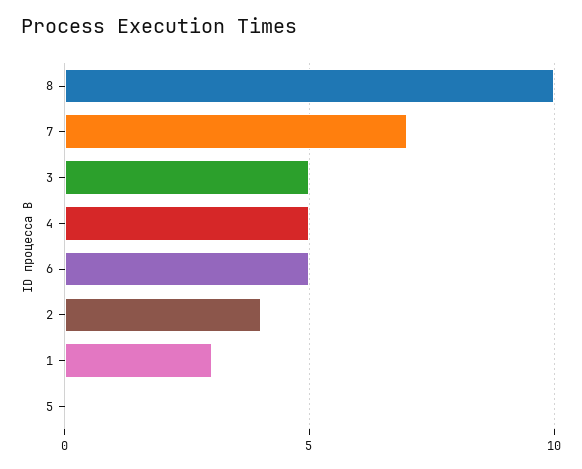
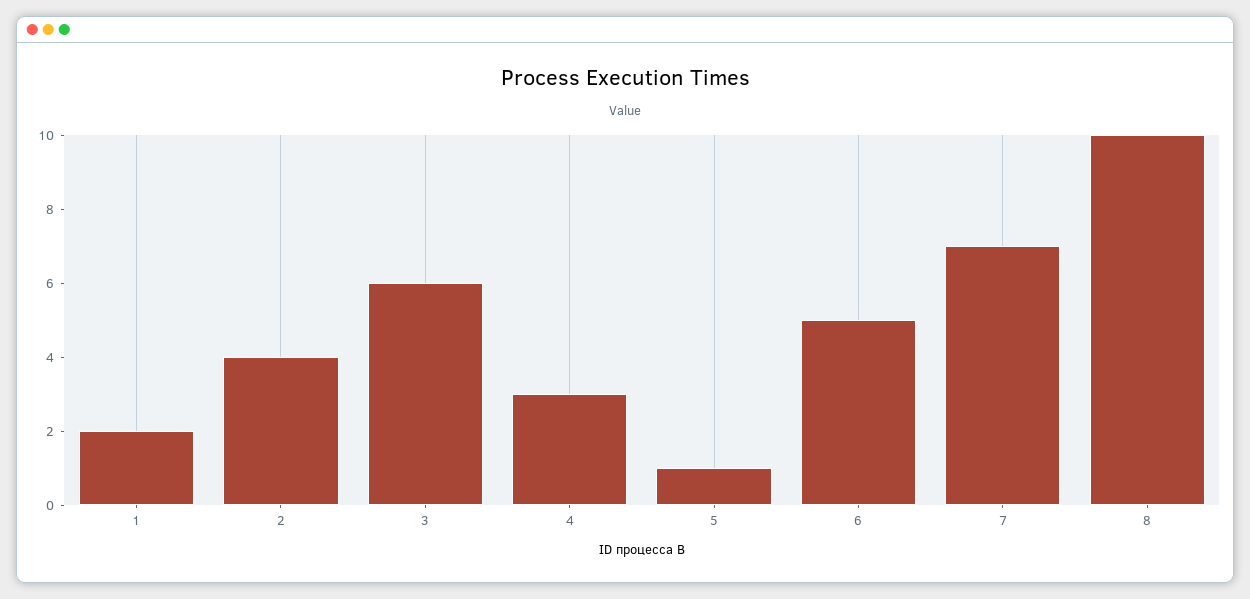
  {
    "8": 10,
    "7": 7,
-   "3": 5,
+   "3": 6,
-   "4": 5,
+   "4": 3,
    "6": 5,
    "2": 4,
-   "1": 3,
+   "1": 2,
-   "5": 0
+   "5": 1
  }

